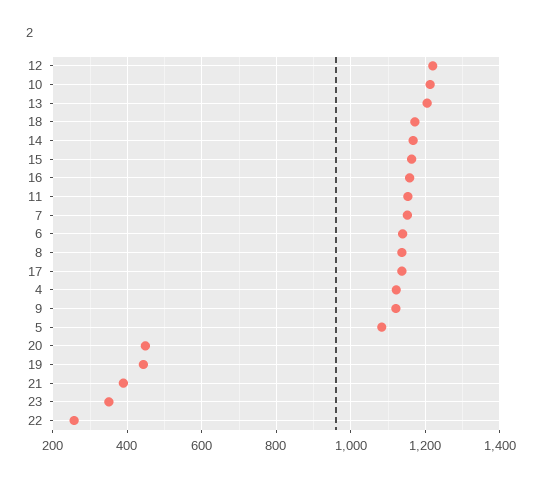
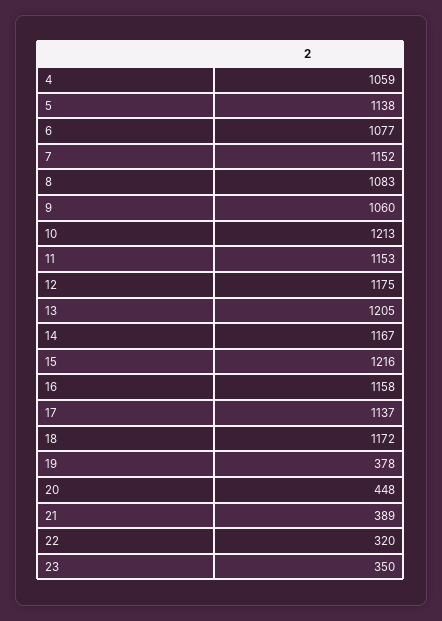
  {
-   "12": 1220,
+   "12": 1175,
    "10": 1213,
    "13": 1205,
    "18": 1172,
    "14": 1167,
-   "15": 1160,
+   "15": 1216,
    "16": 1158,
    "11": 1153,
    "7": 1152,
-   "6": 1140,
+   "6": 1077,
-   "8": 1140,
+   "8": 1083,
    "17": 1137,
-   "4": 1120,
+   "4": 1059,
-   "9": 1120,
+   "9": 1060,
-   "5": 1080,
+   "5": 1138,
    "20": 448,
-   "19": 440,
+   "19": 378,
    "21": 389,
    "23": 350,
-   "22": 260
+   "22": 320
  }

